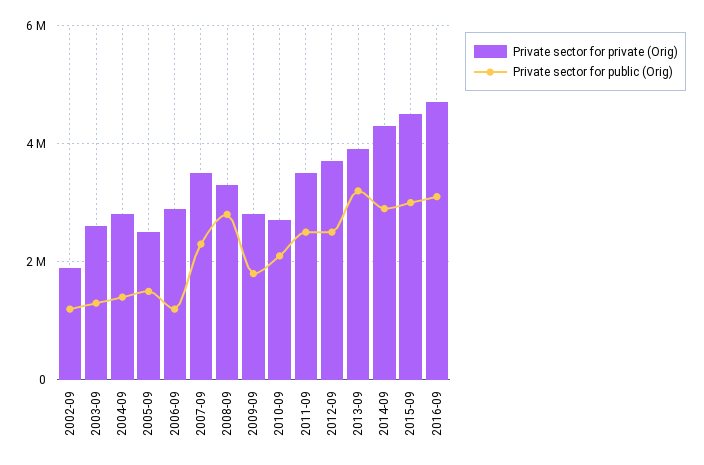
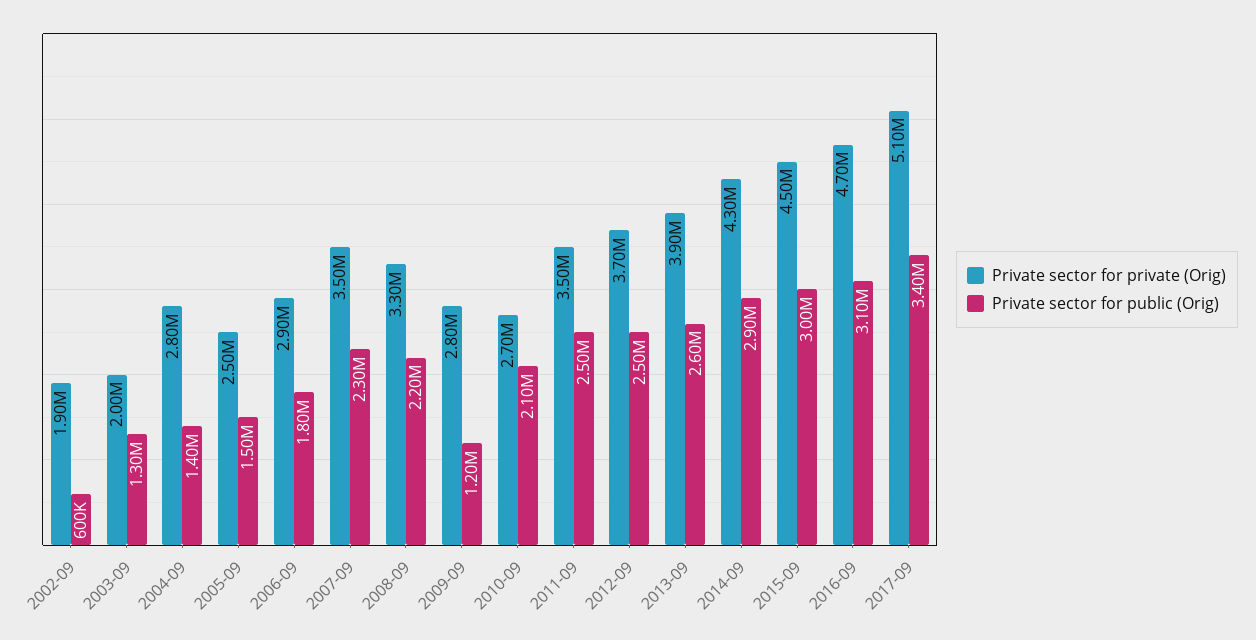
  {
    "Private sector for private (Orig)": {
      "2002-09": 1900000,
-     "2003-09": 2600000,
+     "2003-09": 2000000,
      "2004-09": 2800000,
      "2005-09": 2500000,
      "2006-09": 2900000,
      "2007-09": 3500000,
      "2008-09": 3300000,
      "2009-09": 2800000,
      "2010-09": 2700000,
      "2011-09": 3500000,
      "2012-09": 3700000,
      "2013-09": 3900000,
      "2014-09": 4300000,
      "2015-09": 4500000,
-     "2016-09": 4700000
+     "2016-09": 4700000,
+     "2017-09": 5100000
    },
    "Private sector for public (Orig)": {
-     "2002-09": 1200000,
+     "2002-09": 600000,
      "2003-09": 1300000,
      "2004-09": 1400000,
      "2005-09": 1500000,
-     "2006-09": 1200000,
+     "2006-09": 1800000,
      "2007-09": 2300000,
-     "2008-09": 2800000,
+     "2008-09": 2200000,
-     "2009-09": 1800000,
+     "2009-09": 1200000,
      "2010-09": 2100000,
      "2011-09": 2500000,
      "2012-09": 2500000,
-     "2013-09": 3200000,
+     "2013-09": 2600000,
      "2014-09": 2900000,
      "2015-09": 3000000,
-     "2016-09": 3100000
+     "2016-09": 3100000,
+     "2017-09": 3400000
    }
  }

